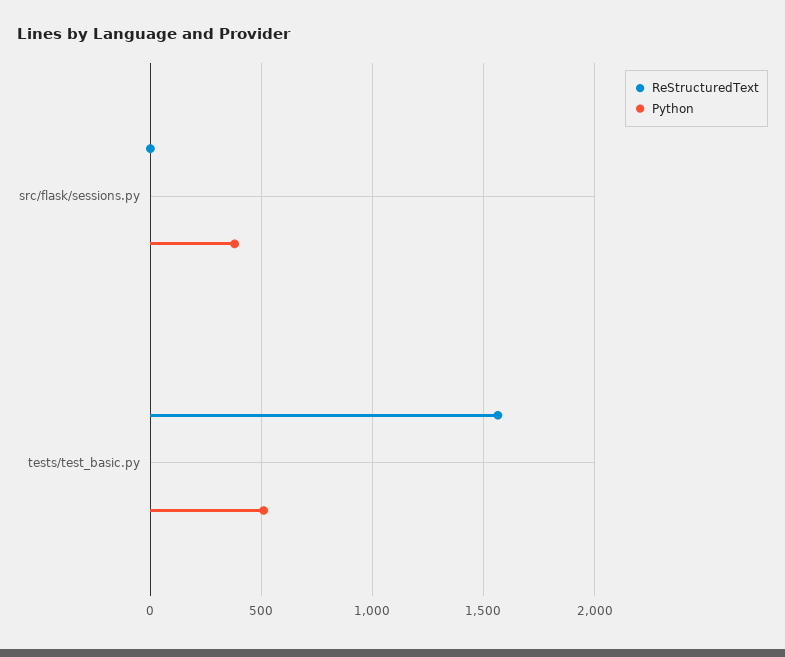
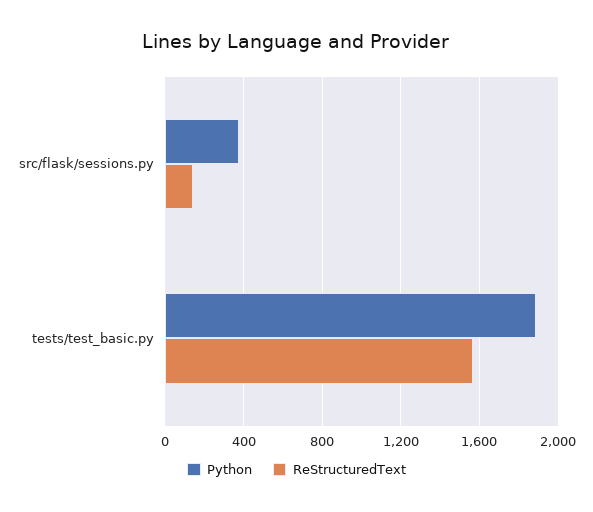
  {
    "ReStructuredText": {
-     "src/flask/sessions.py": 0,
+     "src/flask/sessions.py": 150,
      "tests/test_basic.py": 1550
    },
    "Python": {
      "src/flask/sessions.py": 400,
-     "tests/test_basic.py": 500
+     "tests/test_basic.py": 1900
    }
  }

